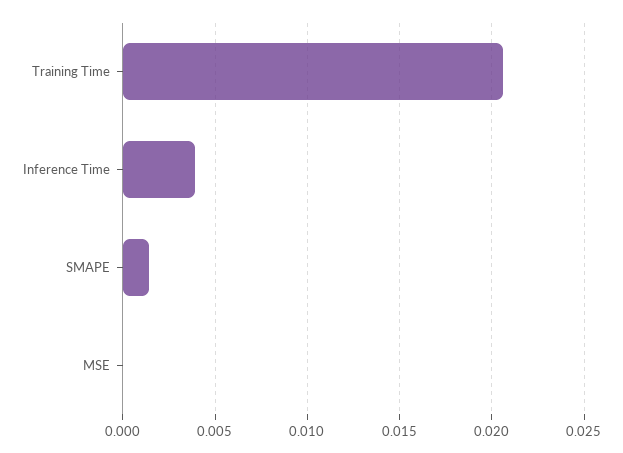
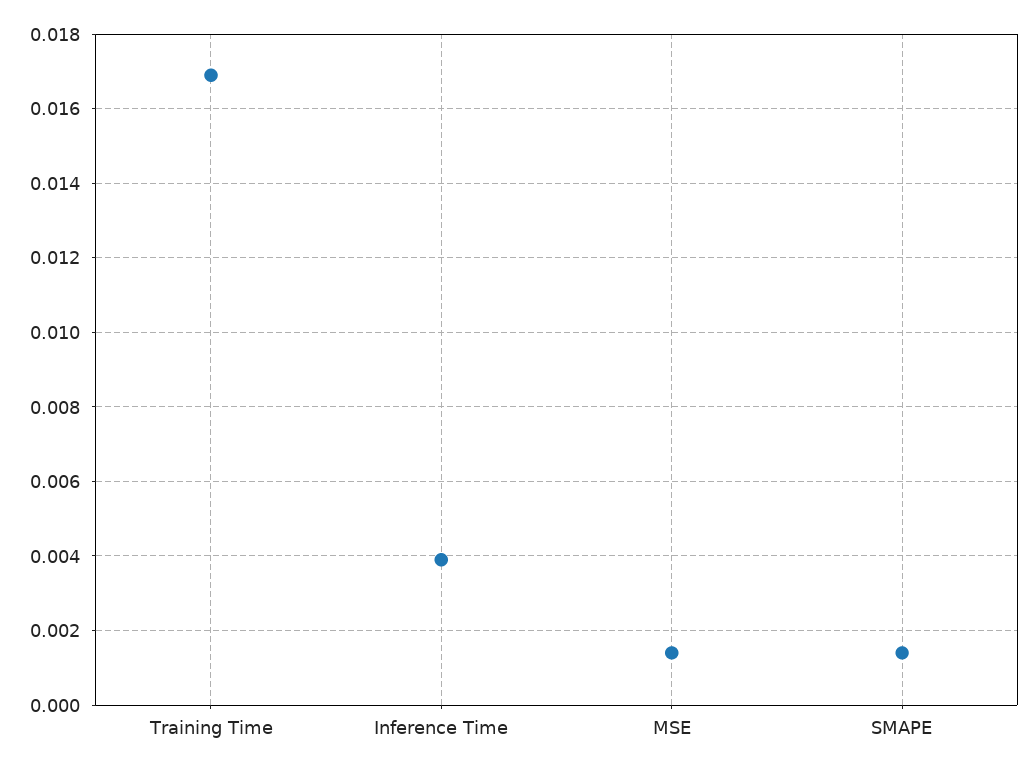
  {
-   "Training Time": 0.0205,
+   "Training Time": 0.017,
    "Inference Time": 0.004,
    "SMAPE": 0.0015,
-   "MSE": 0
+   "MSE": 0.0015
  }

